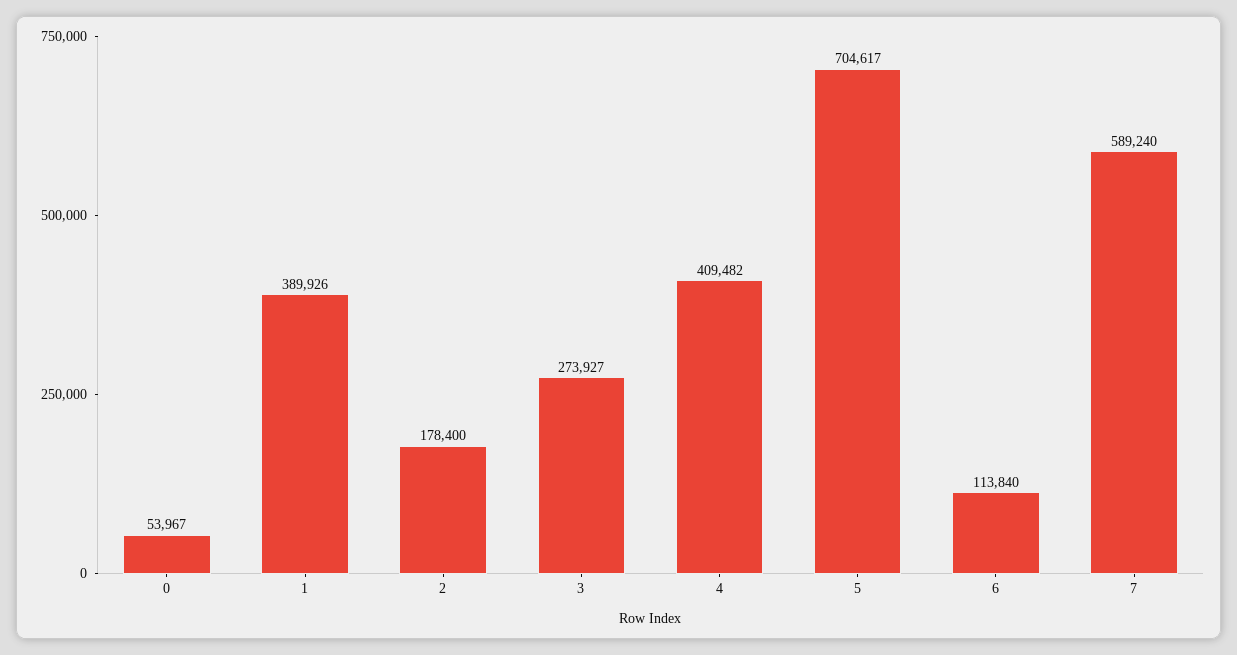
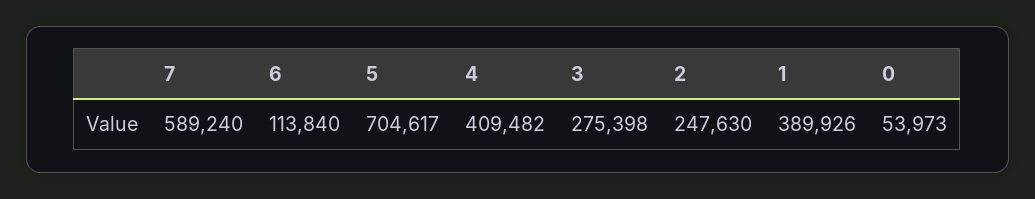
  {
-   "0": 53967,
+   "0": 53973,
    "1": 389926,
-   "2": 178400,
+   "2": 247630,
-   "3": 273927,
+   "3": 275398,
    "4": 409482,
    "5": 704617,
    "6": 113840,
    "7": 589240
  }

